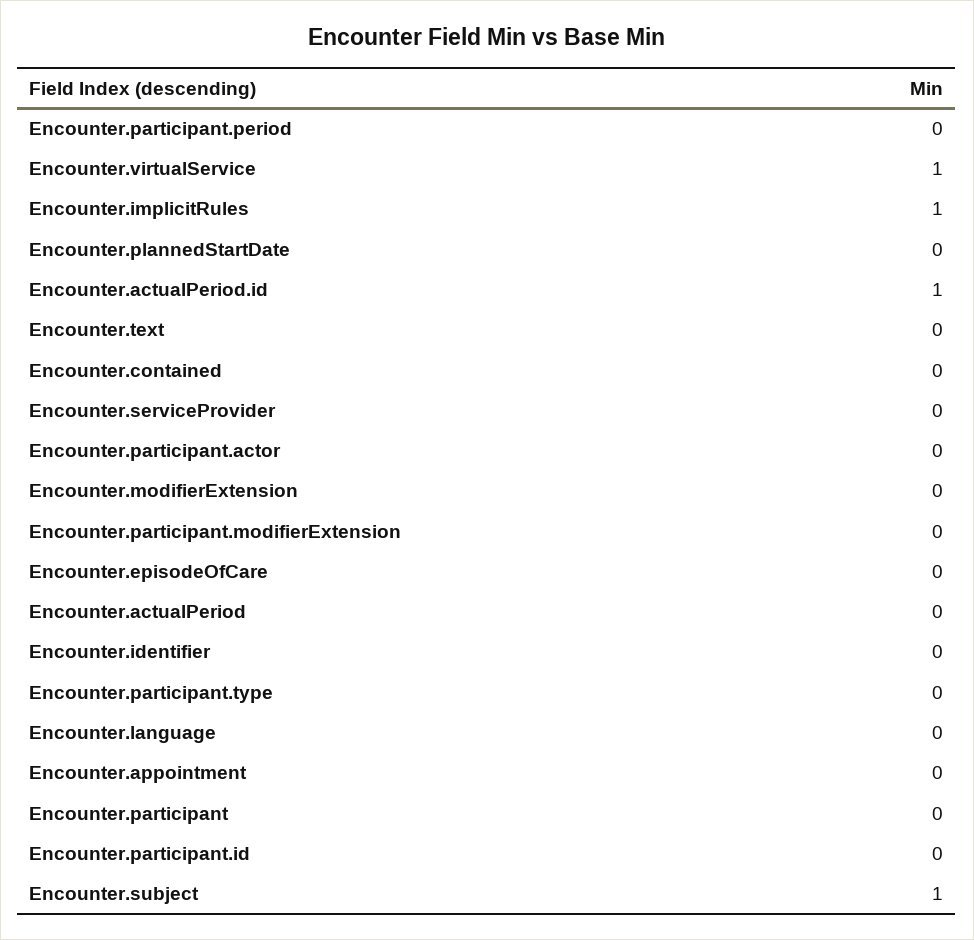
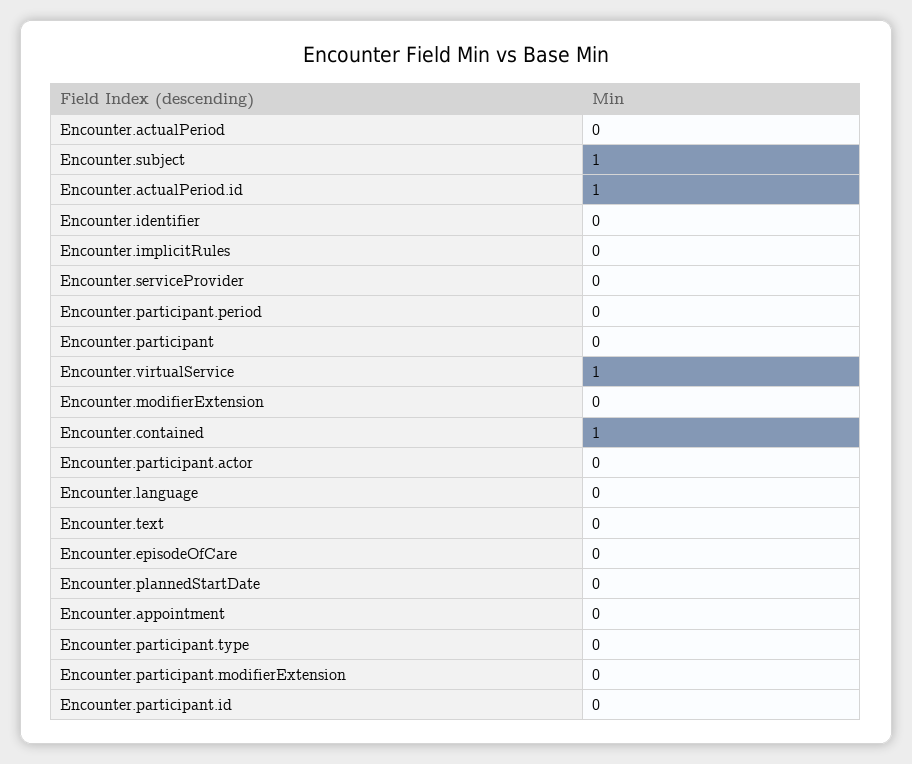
  {
    "Encounter.participant.period": 0,
    "Encounter.virtualService": 1,
-   "Encounter.implicitRules": 1,
+   "Encounter.implicitRules": 0,
    "Encounter.plannedStartDate": 0,
    "Encounter.actualPeriod.id": 1,
    "Encounter.text": 0,
-   "Encounter.contained": 0,
+   "Encounter.contained": 1,
    "Encounter.serviceProvider": 0,
    "Encounter.participant.actor": 0,
    "Encounter.modifierExtension": 0,
    "Encounter.participant.modifierExtension": 0,
    "Encounter.episodeOfCare": 0,
    "Encounter.actualPeriod": 0,
    "Encounter.identifier": 0,
    "Encounter.participant.type": 0,
    "Encounter.language": 0,
    "Encounter.appointment": 0,
    "Encounter.participant": 0,
    "Encounter.participant.id": 0,
    "Encounter.subject": 1
  }

